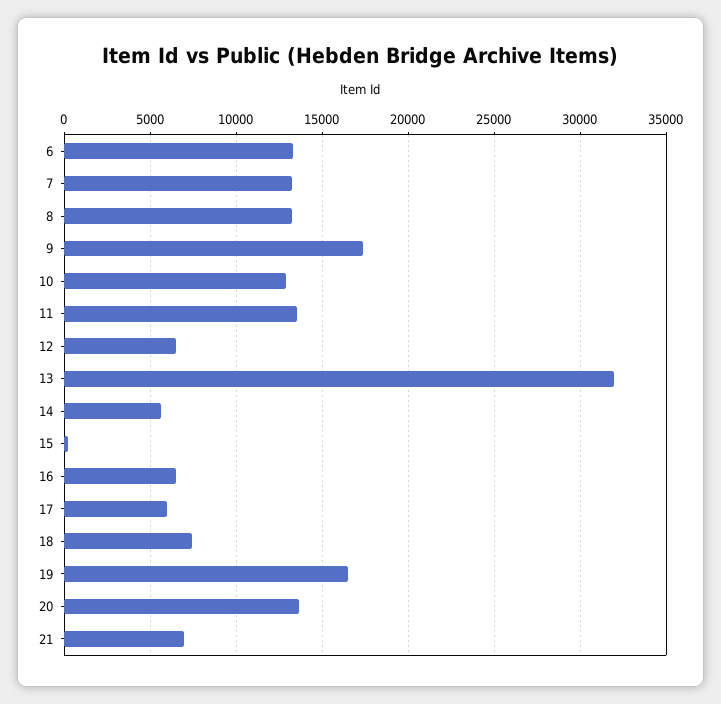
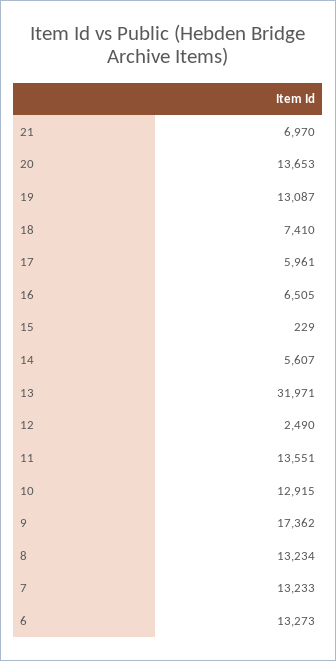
  {
    "6": 13273,
    "7": 13233,
    "8": 13234,
    "9": 17362,
    "10": 12915,
    "11": 13551,
-   "12": 6500,
+   "12": 2490,
    "13": 31971,
    "14": 5607,
    "15": 229,
    "16": 6505,
    "17": 5961,
    "18": 7410,
-   "19": 16500,
+   "19": 13087,
    "20": 13653,
    "21": 6970
  }

